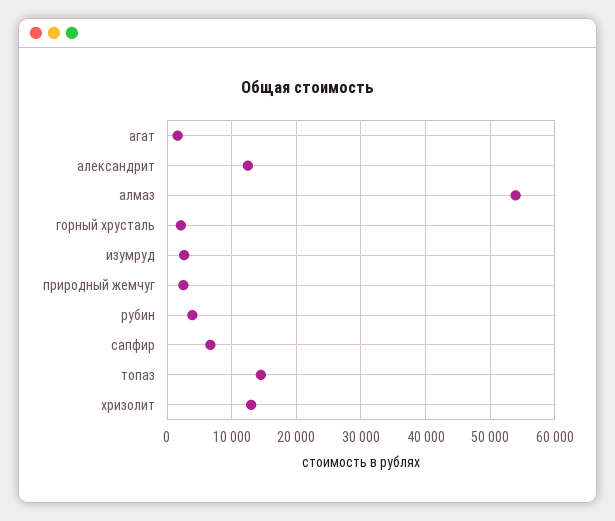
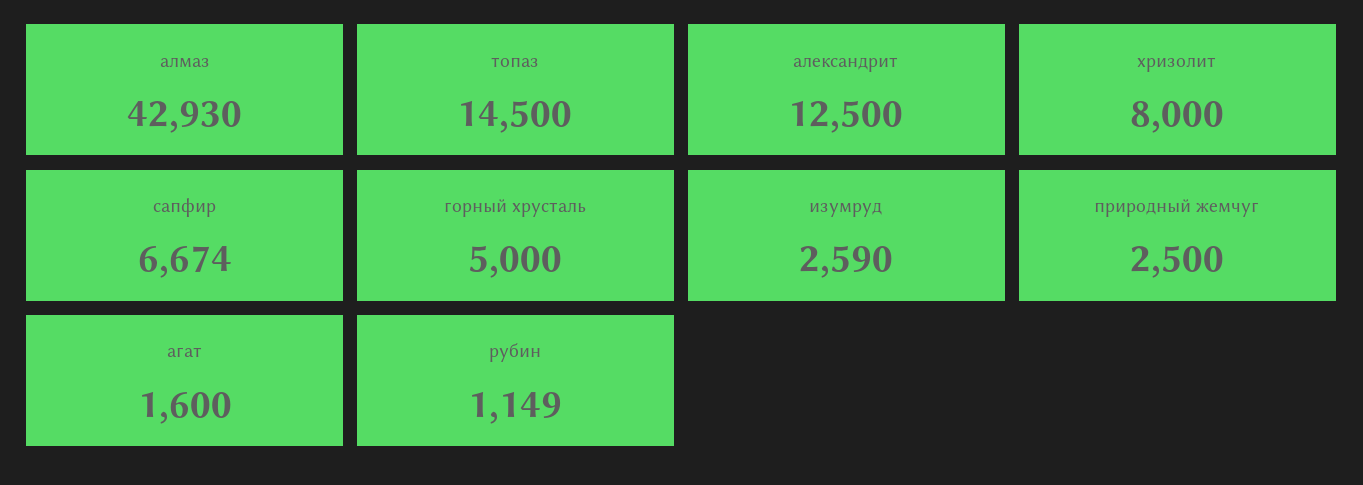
  {
    "агат": 1600,
    "александрит": 12500,
-   "алмаз": 54000,
+   "алмаз": 42930,
-   "горный хрусталь": 2000,
+   "горный хрусталь": 5000,
    "изумруд": 2590,
    "природный жемчуг": 2500,
-   "рубин": 4000,
+   "рубин": 1149,
    "сапфир": 6674,
    "топаз": 14500,
-   "хризолит": 13000
+   "хризолит": 8000
  }

